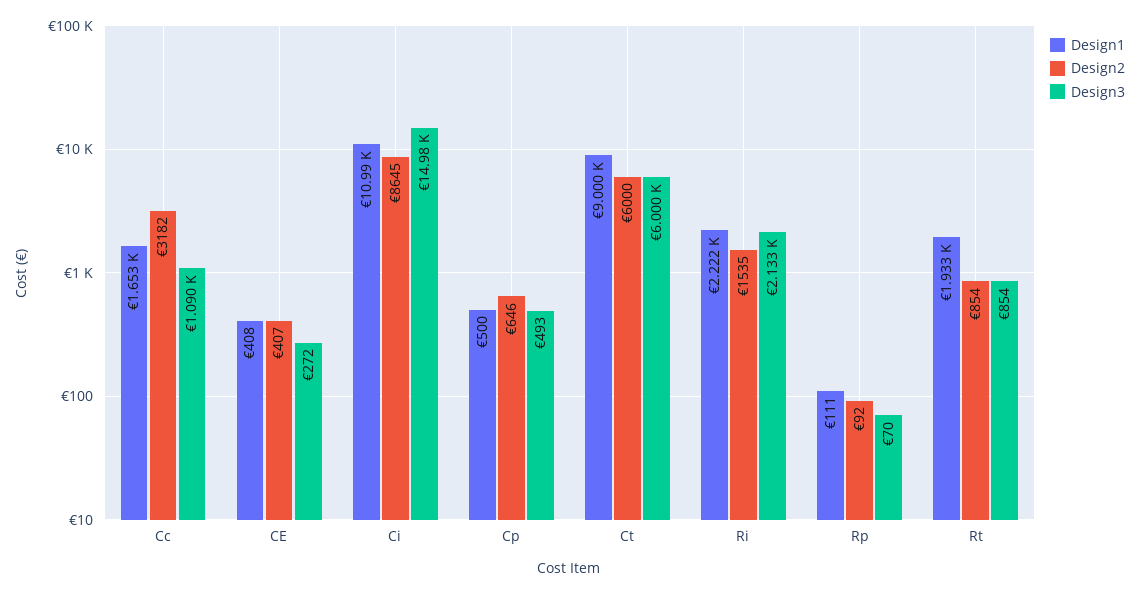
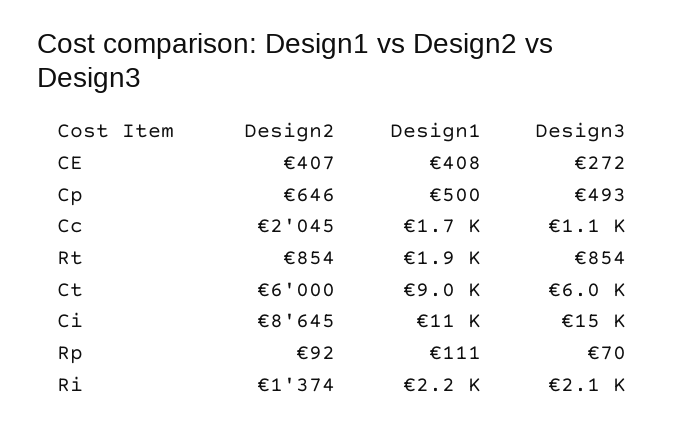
  {
    "Design1": {
      "Cc": 1653,
      "CE": 408,
      "Ci": 10990,
      "Cp": 500,
      "Ct": 9000,
      "Ri": 2222,
      "Rp": 111,
      "Rt": 1933
    },
    "Design2": {
-     "Cc": 3182,
+     "Cc": 2045,
      "CE": 407,
      "Ci": 8645,
      "Cp": 646,
      "Ct": 6000,
-     "Ri": 1535,
+     "Ri": 1374,
      "Rp": 92,
      "Rt": 854
    },
    "Design3": {
      "Cc": 1090,
      "CE": 272,
      "Ci": 14980,
      "Cp": 493,
      "Ct": 6000,
      "Ri": 2133,
      "Rp": 70,
      "Rt": 854
    }
  }

